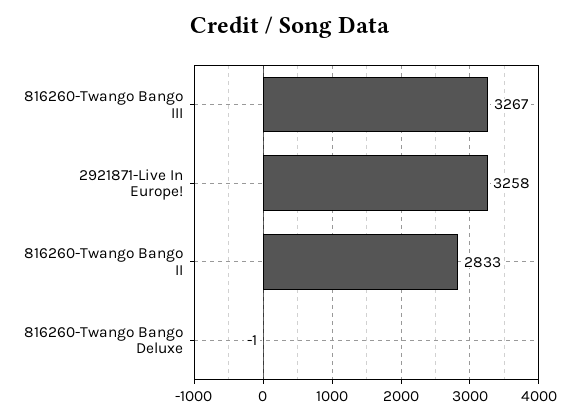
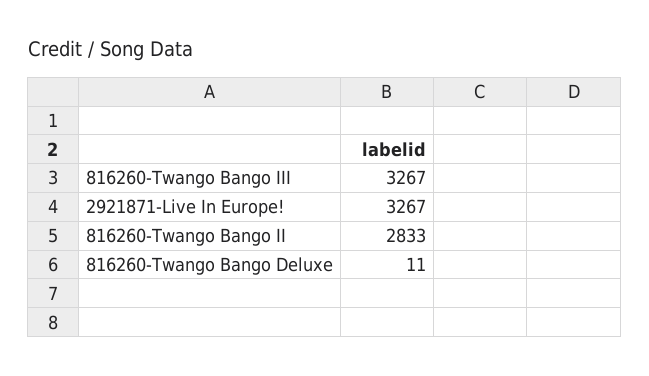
  {
    "816260-Twango Bango III": 3267,
-   "2921871-Live In Europe!": 3258,
+   "2921871-Live In Europe!": 3267,
    "816260-Twango Bango II": 2833,
-   "816260-Twango Bango Deluxe": -1
+   "816260-Twango Bango Deluxe": 11
  }

